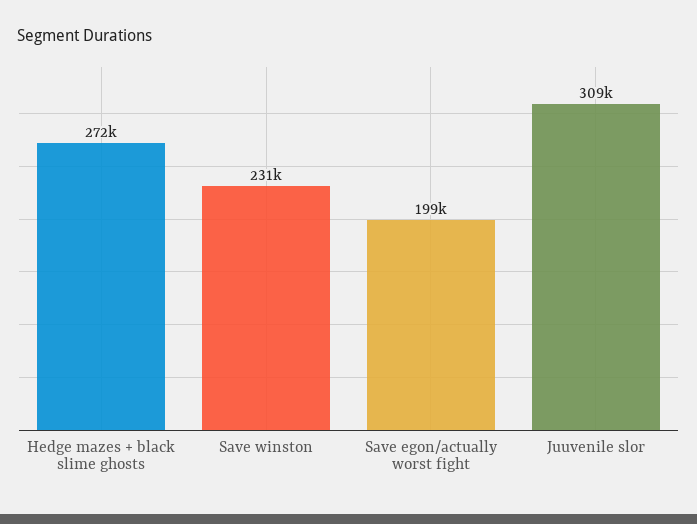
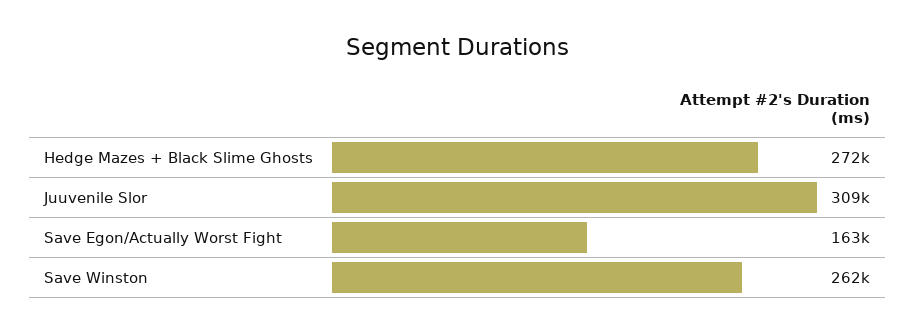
  {
    "Hedge mazes + black slime ghosts": 272000,
-   "Save winston": 231000,
+   "Save winston": 262000,
-   "Save egon/actually worst fight": 199000,
+   "Save egon/actually worst fight": 163000,
    "Juuvenile slor": 309000
  }

